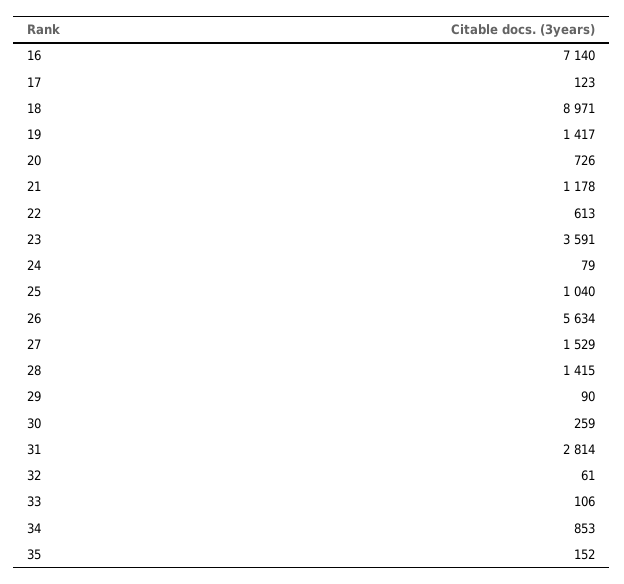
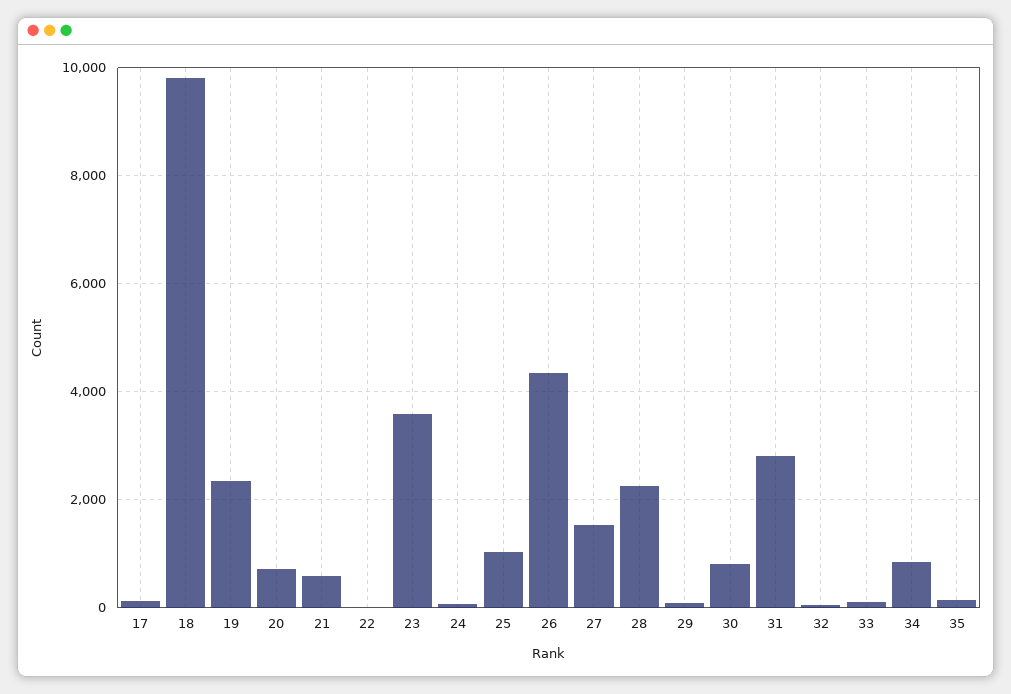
  {
-   "16": 7140,
    "17": 123,
-   "18": 8971,
+   "18": 9800,
-   "19": 1417,
+   "19": 2400,
    "20": 726,
-   "21": 1178,
+   "21": 600,
-   "22": 613,
+   "22": 0,
    "23": 3591,
    "24": 79,
    "25": 1040,
-   "26": 5634,
+   "26": 4400,
    "27": 1529,
-   "28": 1415,
+   "28": 2200,
    "29": 90,
-   "30": 259,
+   "30": 800,
    "31": 2814,
    "32": 61,
    "33": 106,
    "34": 853,
    "35": 152
  }

